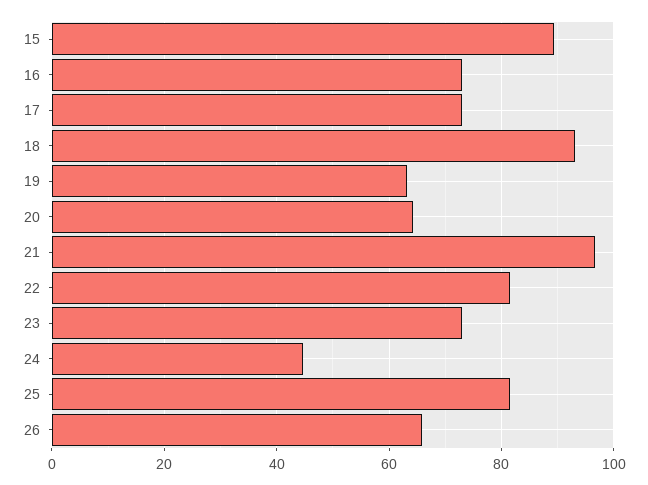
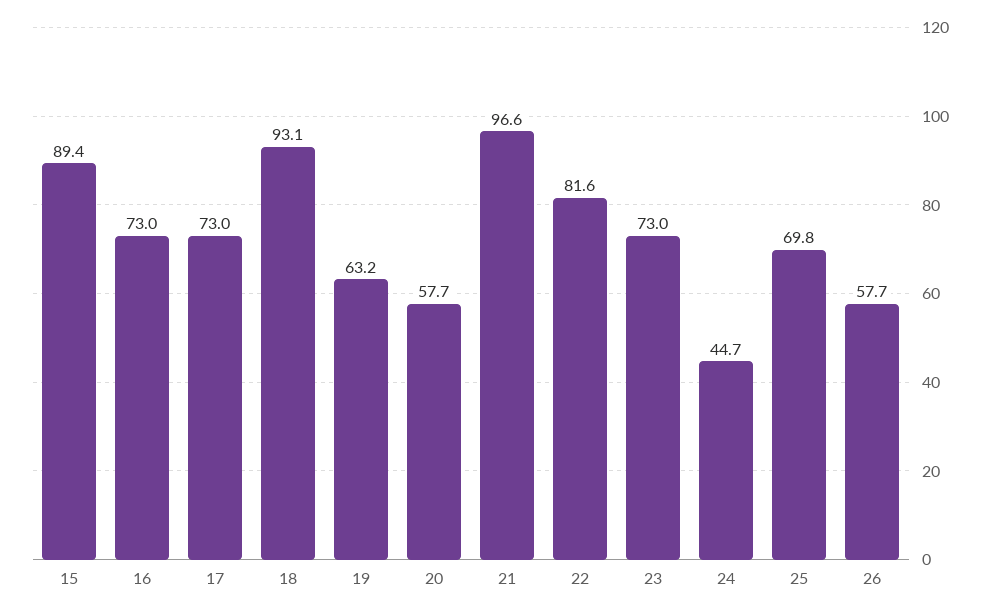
  {
    "15": 89.4,
    "16": 73,
    "17": 73,
    "18": 93.1,
    "19": 63.2,
-   "20": 64,
+   "20": 57.7,
    "21": 96.6,
    "22": 81.6,
    "23": 73,
    "24": 44.7,
-   "25": 82,
+   "25": 69.8,
-   "26": 66
+   "26": 57.7
  }

